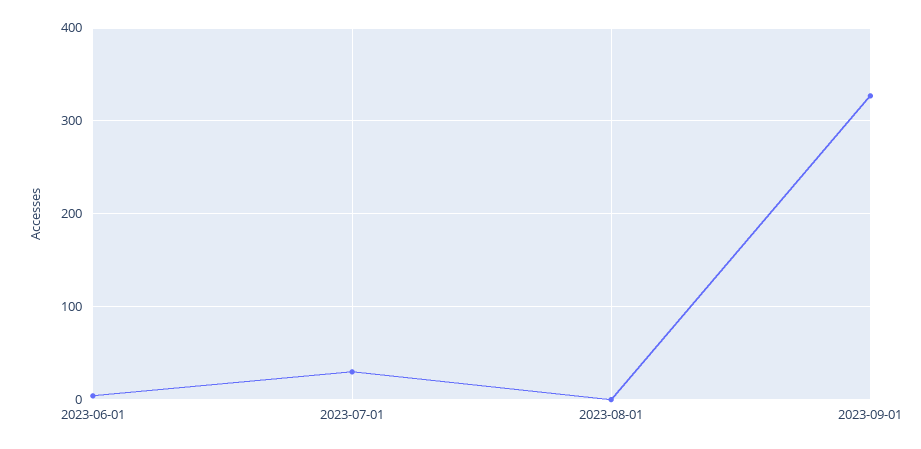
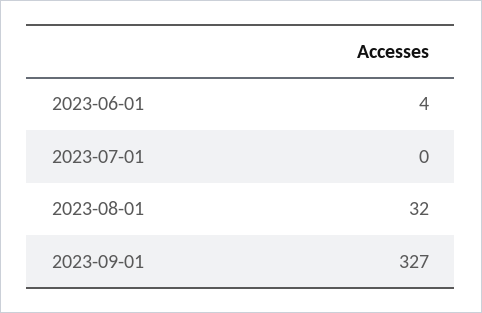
  {
    "2023-06-01": 4,
-   "2023-07-01": 30,
+   "2023-07-01": 0,
-   "2023-08-01": 0,
+   "2023-08-01": 32,
    "2023-09-01": 327
  }

